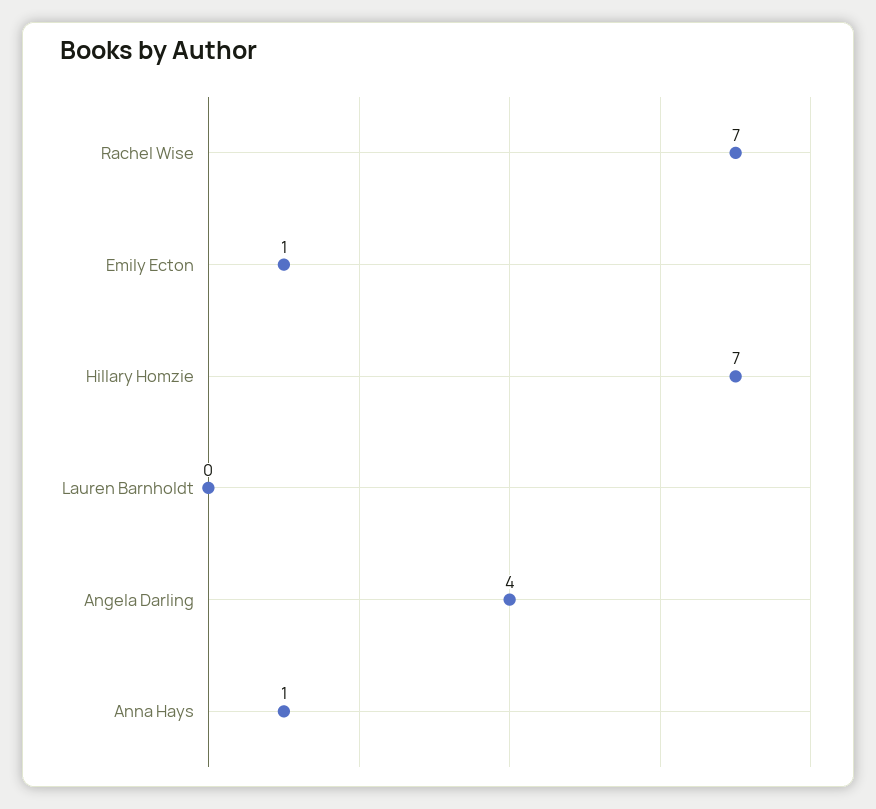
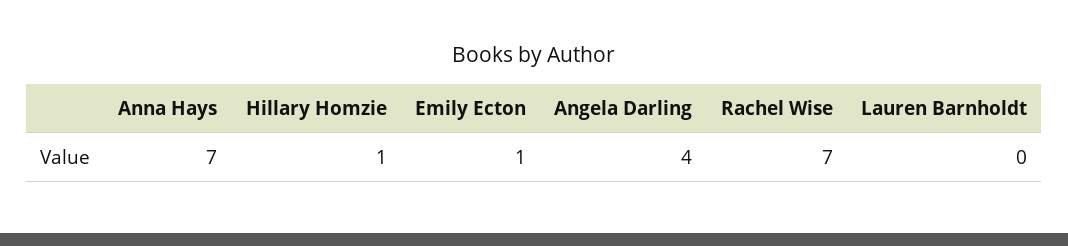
  {
    "Rachel Wise": 7,
    "Emily Ecton": 1,
-   "Hillary Homzie": 7,
+   "Hillary Homzie": 1,
    "Lauren Barnholdt": 0,
    "Angela Darling": 4,
-   "Anna Hays": 1
+   "Anna Hays": 7
  }

